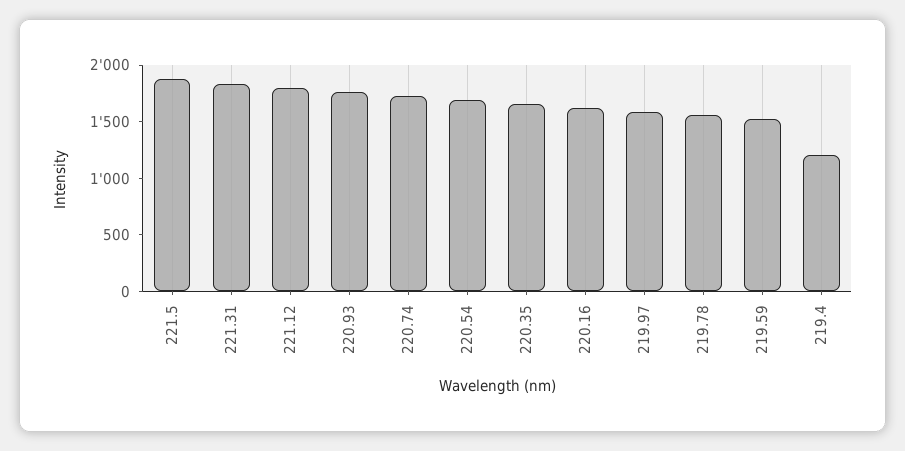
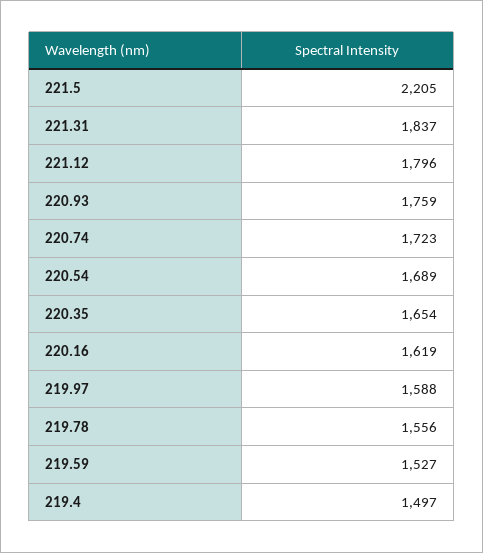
  {
-   "221.5": 1900,
+   "221.5": 2205,
    "221.31": 1837,
    "221.12": 1796,
    "220.93": 1759,
    "220.74": 1723,
    "220.54": 1689,
    "220.35": 1654,
    "220.16": 1619,
    "219.97": 1588,
    "219.78": 1556,
    "219.59": 1527,
-   "219.4": 1200
+   "219.4": 1497
  }

